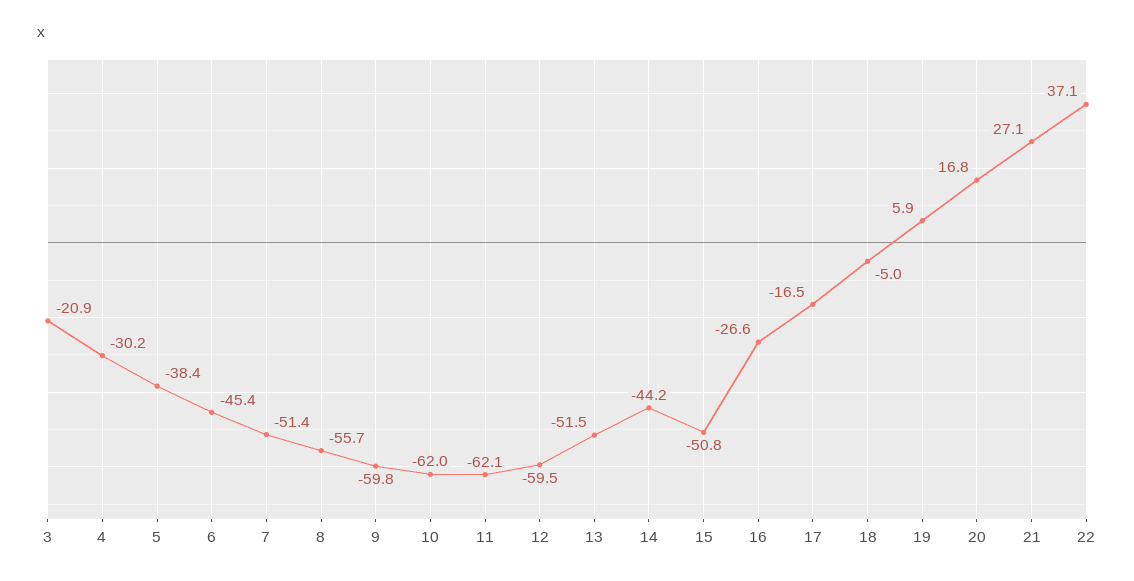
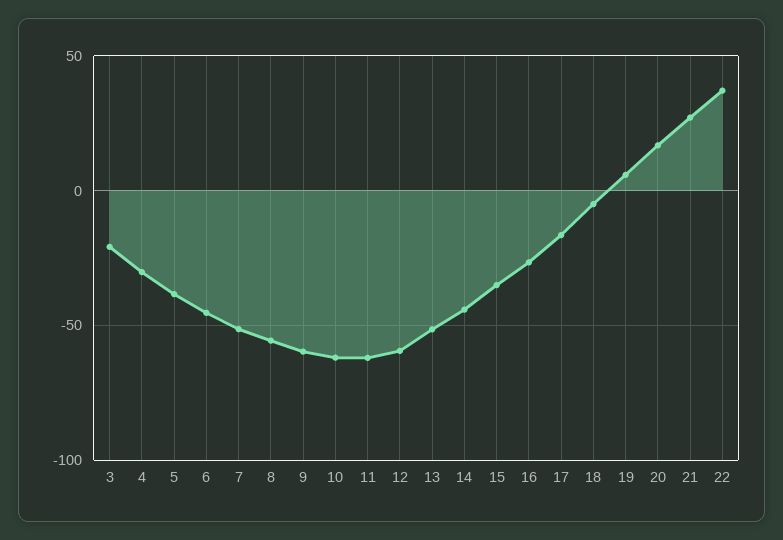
  {
    "3": -20.9,
    "4": -30.2,
    "5": -38.4,
    "6": -45.4,
    "7": -51.4,
    "8": -55.7,
    "9": -59.8,
    "10": -62,
    "11": -62.1,
    "12": -59.5,
    "13": -51.5,
    "14": -44.2,
-   "15": -50.8,
+   "15": -35,
    "16": -26.6,
    "17": -16.5,
    "18": -5,
    "19": 5.9,
    "20": 16.8,
    "21": 27.1,
    "22": 37.1
  }

